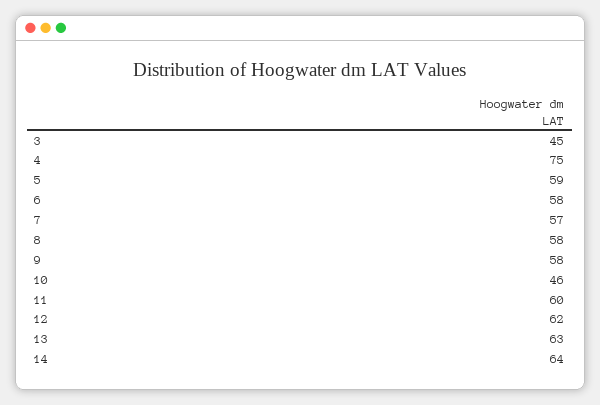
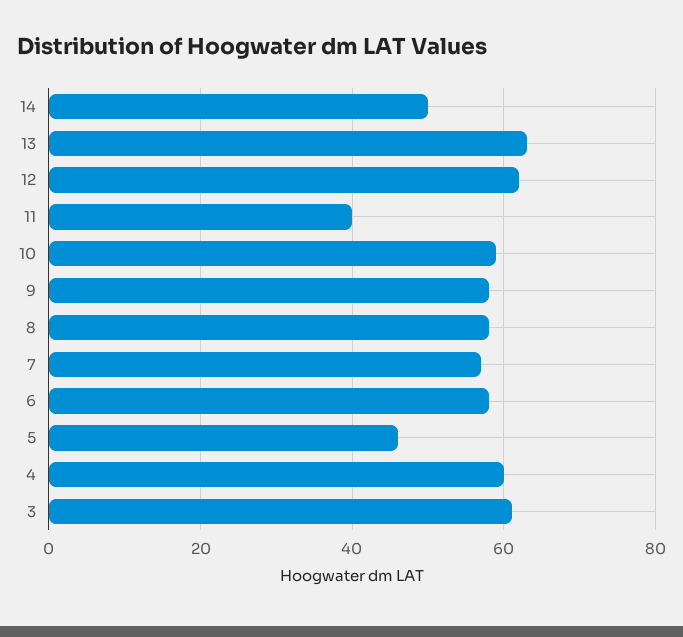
  {
-   "3": 45,
+   "3": 60,
-   "4": 75,
+   "4": 60,
-   "5": 59,
+   "5": 45,
    "6": 58,
    "7": 57,
    "8": 58,
    "9": 58,
-   "10": 46,
+   "10": 60,
-   "11": 60,
+   "11": 40,
    "12": 62,
    "13": 63,
-   "14": 64
+   "14": 50
  }

